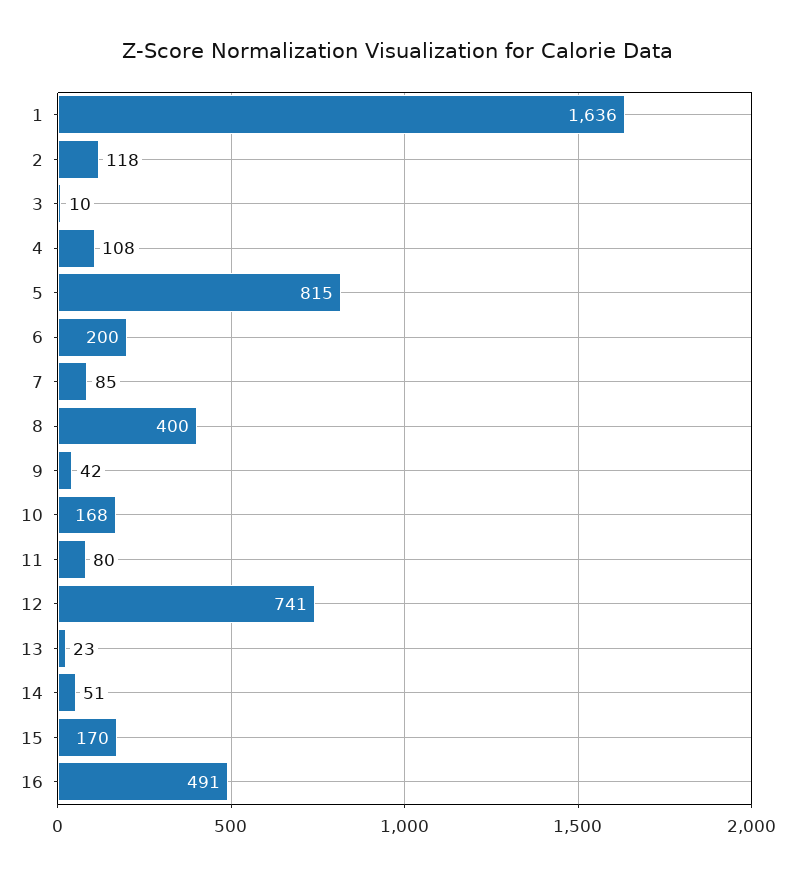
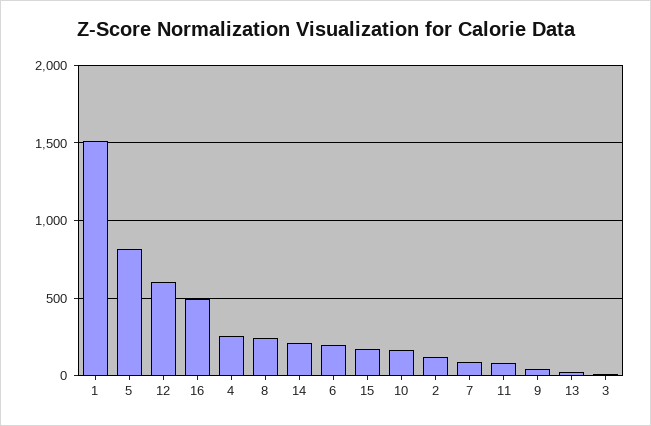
  {
-   "1": 1636,
+   "1": 1500,
    "2": 118,
    "3": 10,
-   "4": 108,
+   "4": 250,
    "5": 815,
    "6": 200,
    "7": 85,
-   "8": 400,
+   "8": 250,
    "9": 42,
    "10": 168,
    "11": 80,
-   "12": 741,
+   "12": 600,
    "13": 23,
-   "14": 51,
+   "14": 200,
    "15": 170,
    "16": 491
  }

